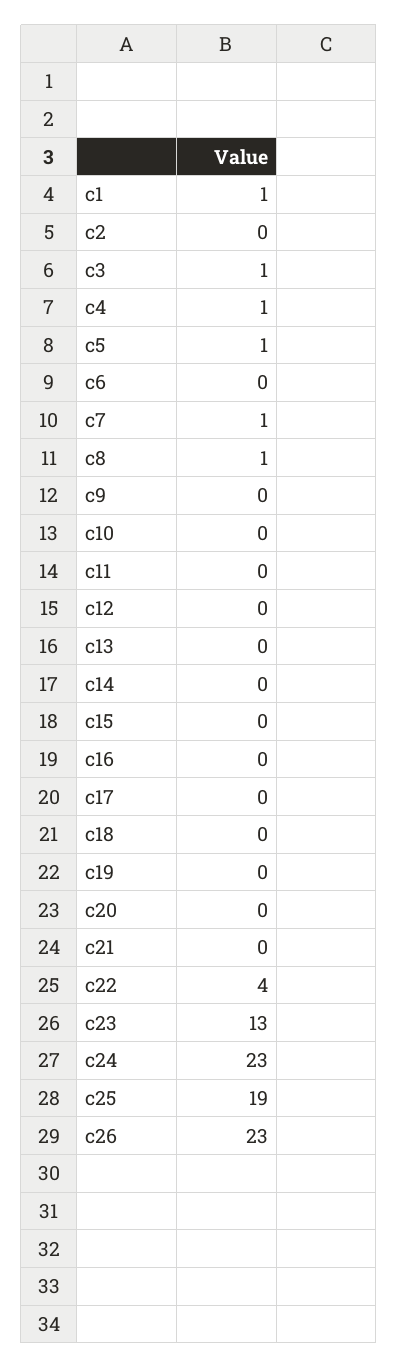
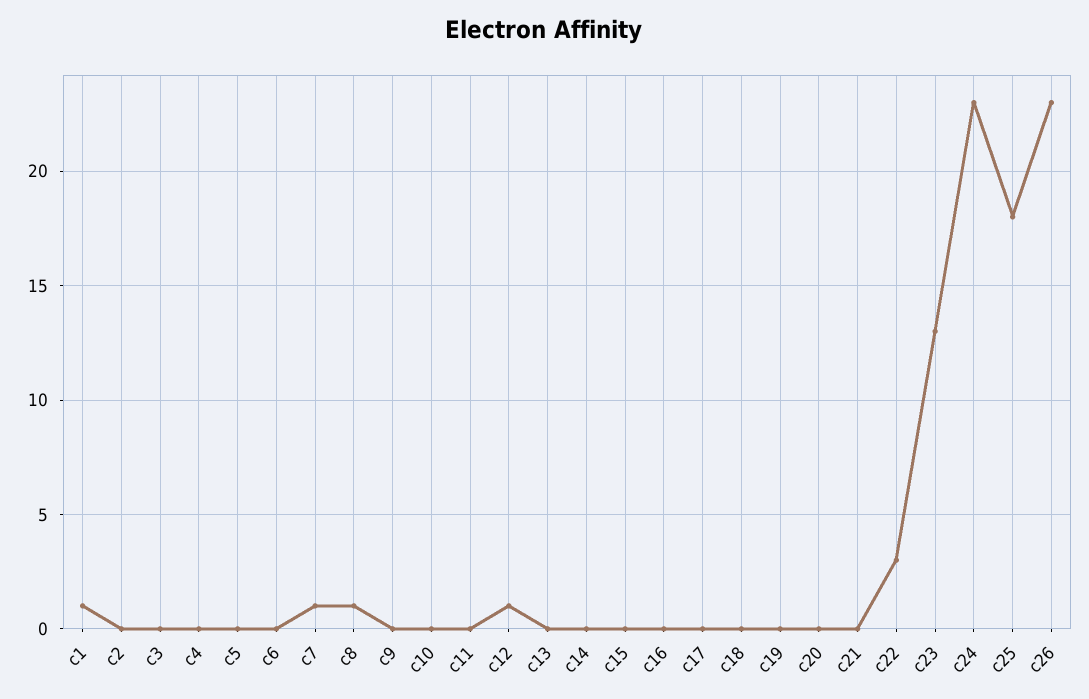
  {
    "c1": 1,
    "c2": 0,
-   "c3": 1,
+   "c3": 0,
-   "c4": 1,
+   "c4": 0,
-   "c5": 1,
+   "c5": 0,
    "c6": 0,
    "c7": 1,
    "c8": 1,
    "c9": 0,
    "c10": 0,
    "c11": 0,
-   "c12": 0,
+   "c12": 1,
    "c13": 0,
    "c14": 0,
    "c15": 0,
    "c16": 0,
    "c17": 0,
    "c18": 0,
    "c19": 0,
    "c20": 0,
    "c21": 0,
-   "c22": 4,
+   "c22": 3,
    "c23": 13,
    "c24": 23,
-   "c25": 19,
+   "c25": 18,
    "c26": 23
  }

